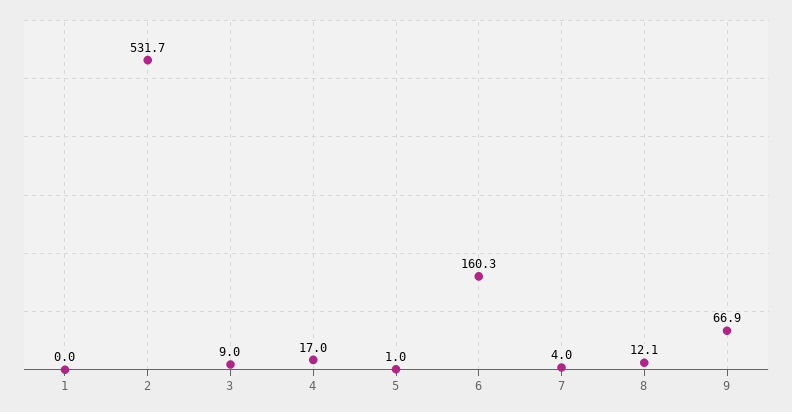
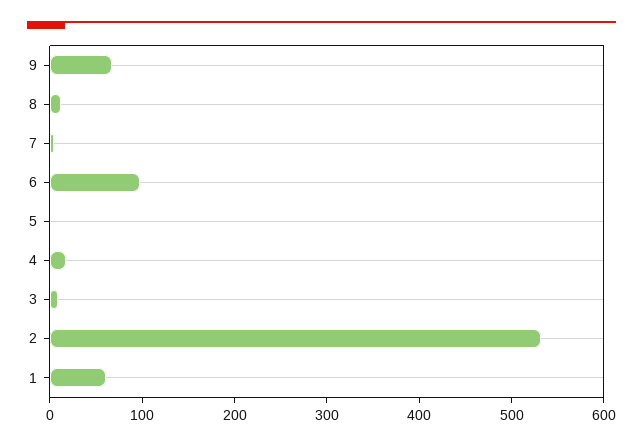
  {
-   "1": 0,
+   "1": 60,
    "2": 531.7,
    "3": 9,
    "4": 17,
    "5": 1,
-   "6": 160.3,
+   "6": 100,
    "7": 4,
    "8": 12.1,
    "9": 66.9
  }

